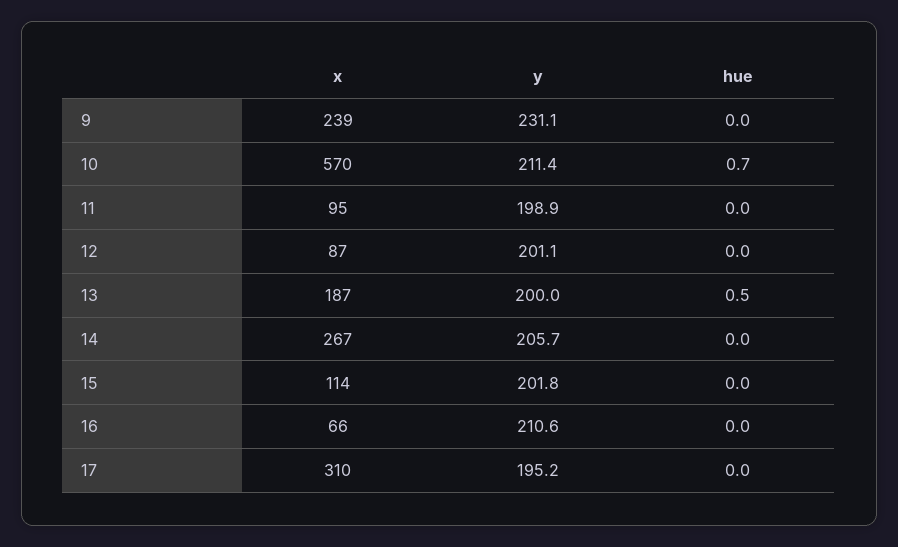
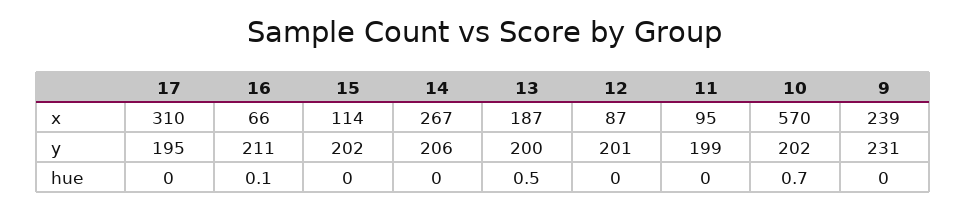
  {
    "x": {
      "9": 239,
      "10": 570,
      "11": 95,
      "12": 87,
      "13": 187,
      "14": 267,
      "15": 114,
      "16": 66,
      "17": 310
    },
    "y": {
      "9": 231.1,
-     "10": 211.4,
+     "10": 202,
      "11": 198.9,
      "12": 201.1,
      "13": 200,
      "14": 205.7,
      "15": 201.8,
      "16": 210.6,
      "17": 195.2
    },
    "hue": {
      "9": 0,
      "10": 0.7,
      "11": 0,
      "12": 0,
      "13": 0.5,
      "14": 0,
      "15": 0,
-     "16": 0,
+     "16": 0.1,
      "17": 0
    }
  }

